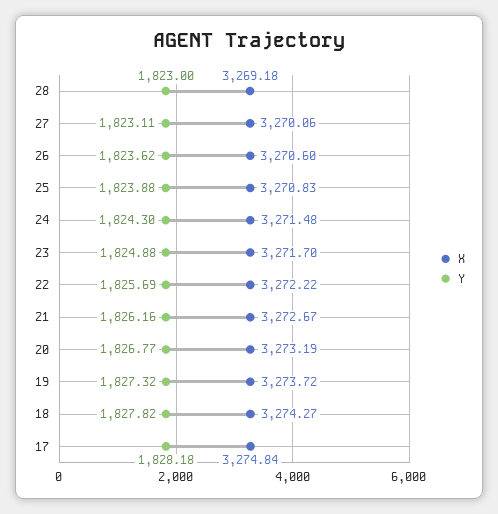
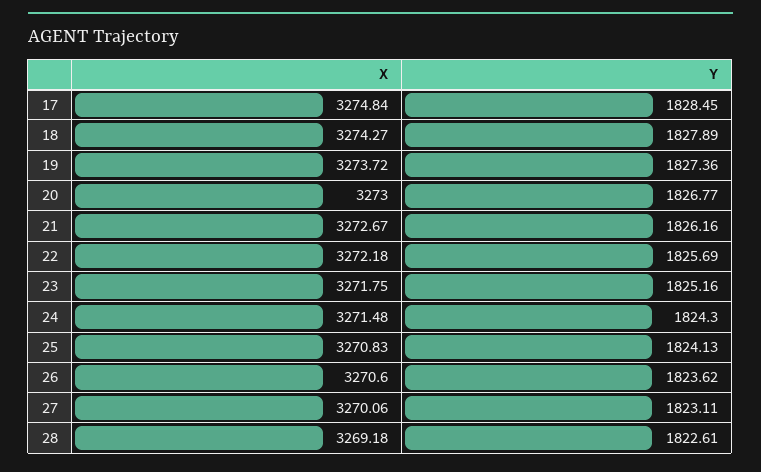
  {
    "X": {
      "28": 3269.18,
      "27": 3270.06,
      "26": 3270.6,
      "25": 3270.83,
      "24": 3271.48,
-     "23": 3271.7,
+     "23": 3271.75,
-     "22": 3272.22,
+     "22": 3272.18,
      "21": 3272.67,
-     "20": 3273.19,
+     "20": 3273,
      "19": 3273.72,
      "18": 3274.27,
      "17": 3274.84
    },
    "Y": {
-     "28": 1823,
+     "28": 1822.61,
      "27": 1823.11,
      "26": 1823.62,
-     "25": 1823.88,
+     "25": 1824.13,
      "24": 1824.3,
-     "23": 1824.88,
+     "23": 1825.16,
      "22": 1825.69,
      "21": 1826.16,
      "20": 1826.77,
-     "19": 1827.32,
+     "19": 1827.36,
-     "18": 1827.82,
+     "18": 1827.89,
-     "17": 1828.18
+     "17": 1828.45
    }
  }

